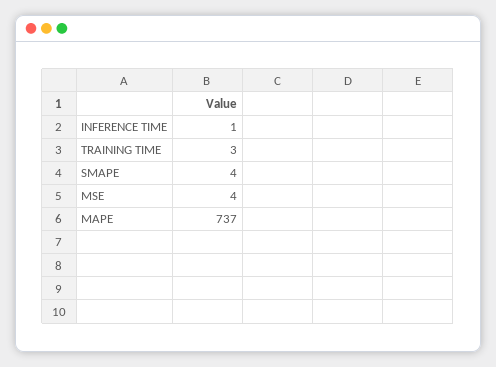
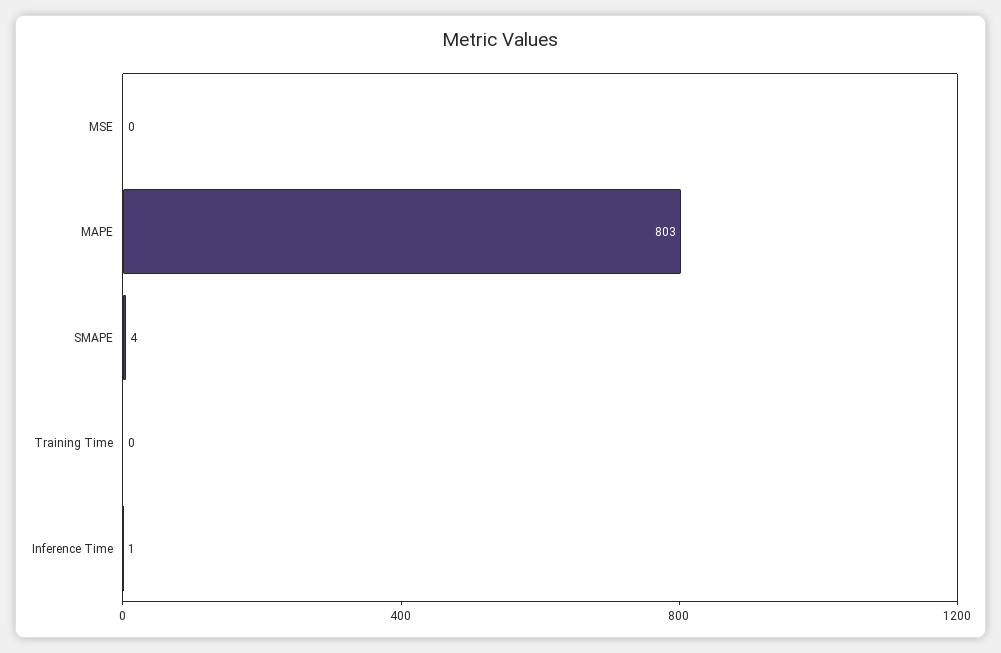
  {
    "INFERENCE TIME": 1,
-   "TRAINING TIME": 3,
+   "TRAINING TIME": 0,
    "SMAPE": 4,
-   "MSE": 4,
+   "MSE": 0,
-   "MAPE": 737
+   "MAPE": 803
  }

